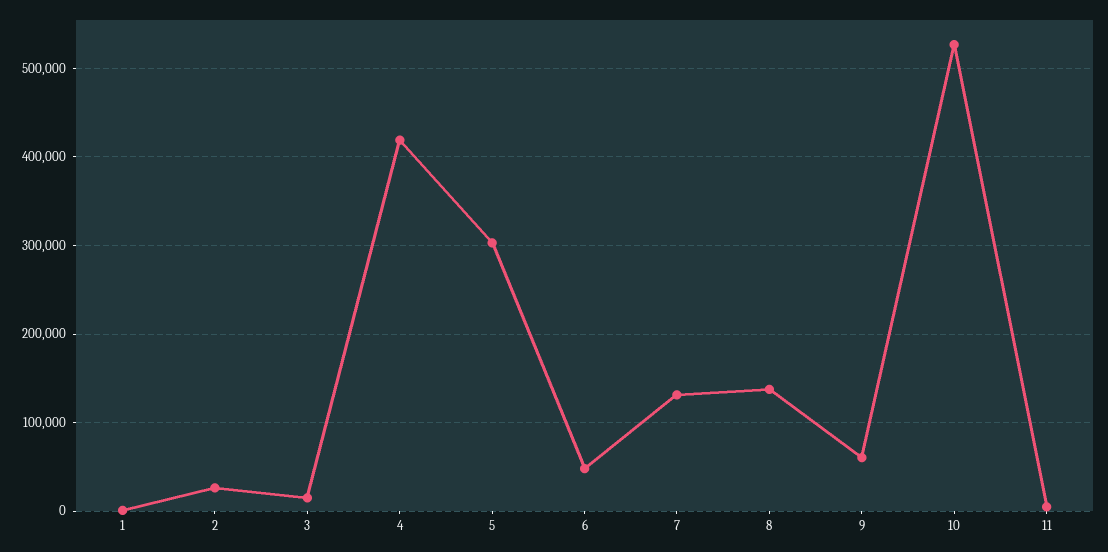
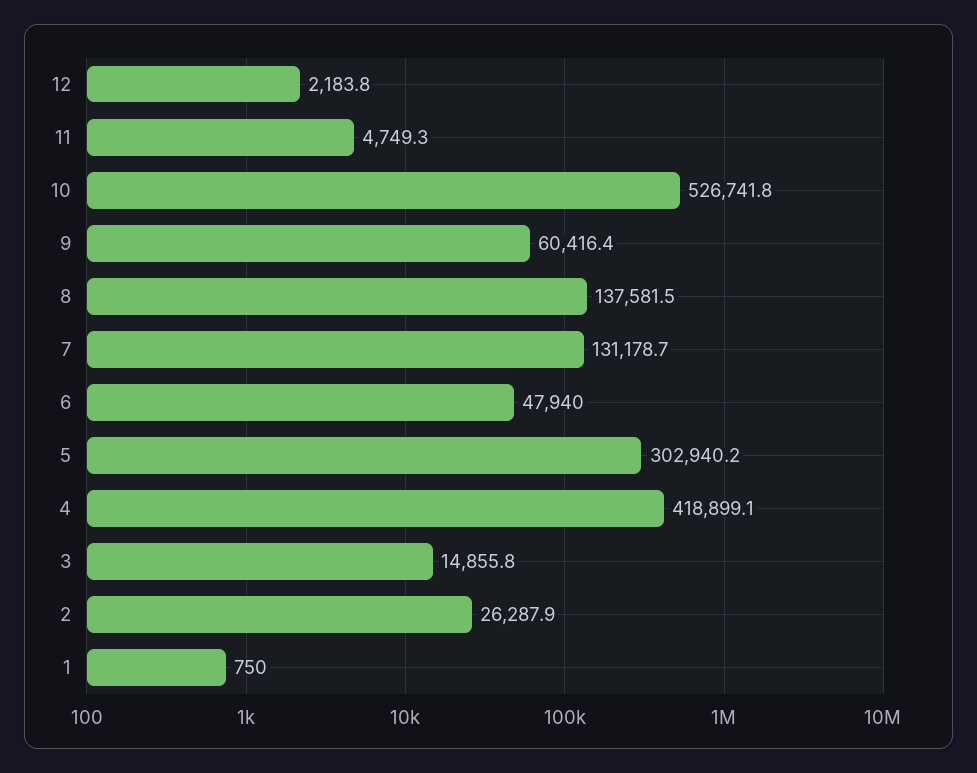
  {
    "1": 750,
    "2": 26287.9,
    "3": 14855.8,
    "4": 418899.1,
    "5": 302940.2,
    "6": 47940,
    "7": 131178.7,
    "8": 137581.5,
    "9": 60416.4,
    "10": 526741.8,
-   "11": 4749.3
+   "11": 4749.3,
+   "12": 2183.8
  }

